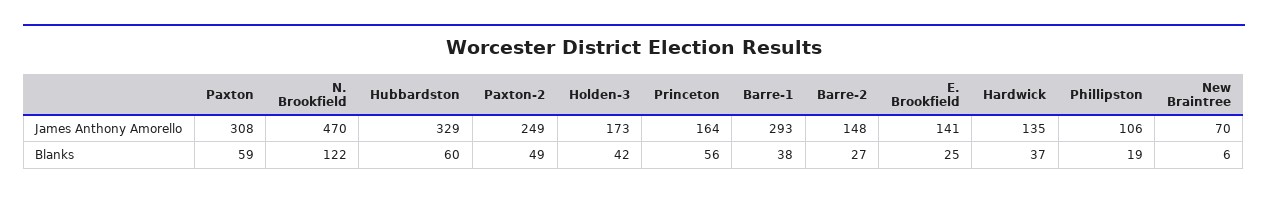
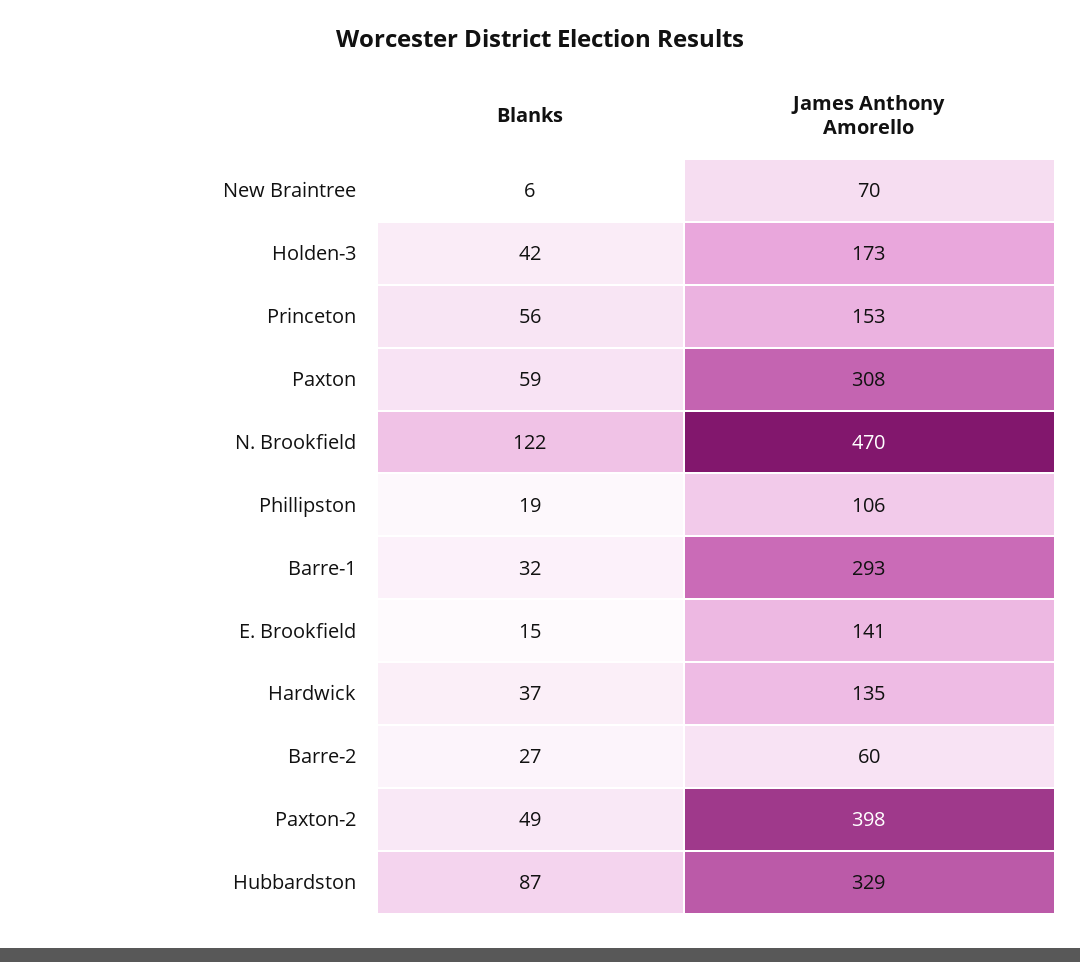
  {
    "Paxton": {
      "James Anthony Amorello": 308,
      "Blanks": 59
    },
    "N. Brookfield": {
      "James Anthony Amorello": 470,
      "Blanks": 122
    },
    "Hubbardston": {
      "James Anthony Amorello": 329,
-     "Blanks": 60
+     "Blanks": 87
    },
    "Paxton-2": {
-     "James Anthony Amorello": 249,
+     "James Anthony Amorello": 398,
      "Blanks": 49
    },
    "Holden-3": {
      "James Anthony Amorello": 173,
      "Blanks": 42
    },
    "Princeton": {
-     "James Anthony Amorello": 164,
+     "James Anthony Amorello": 153,
      "Blanks": 56
    },
    "Barre-1": {
      "James Anthony Amorello": 293,
-     "Blanks": 38
+     "Blanks": 32
    },
    "Barre-2": {
-     "James Anthony Amorello": 148,
+     "James Anthony Amorello": 60,
      "Blanks": 27
    },
    "E. Brookfield": {
      "James Anthony Amorello": 141,
-     "Blanks": 25
+     "Blanks": 15
    },
    "Hardwick": {
      "James Anthony Amorello": 135,
      "Blanks": 37
    },
    "Phillipston": {
      "James Anthony Amorello": 106,
      "Blanks": 19
    },
    "New Braintree": {
      "James Anthony Amorello": 70,
      "Blanks": 6
    }
  }

